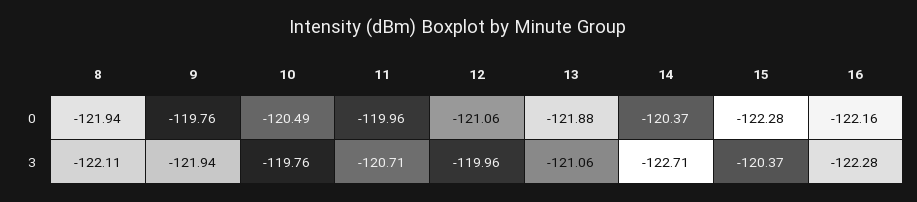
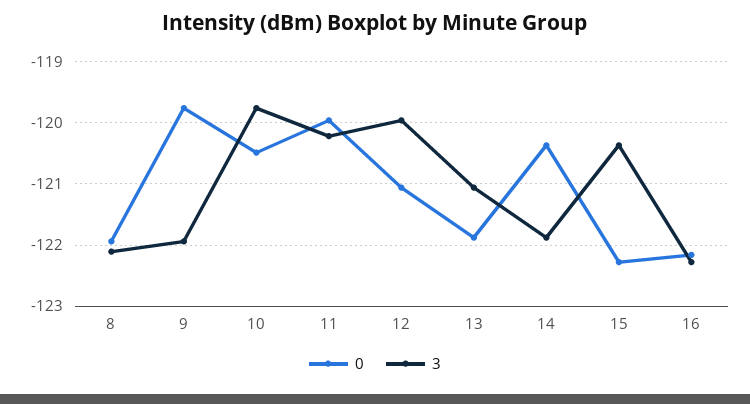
  {
    "0": {
      "8": -121.94,
      "9": -119.76,
      "10": -120.49,
      "11": -119.96,
      "12": -121.06,
      "13": -121.88,
      "14": -120.37,
      "15": -122.28,
      "16": -122.16
    },
    "3": {
      "8": -122.11,
      "9": -121.94,
      "10": -119.76,
-     "11": -120.71,
+     "11": -120.2,
      "12": -119.96,
      "13": -121.06,
-     "14": -122.71,
+     "14": -121.9,
      "15": -120.37,
      "16": -122.28
    }
  }

